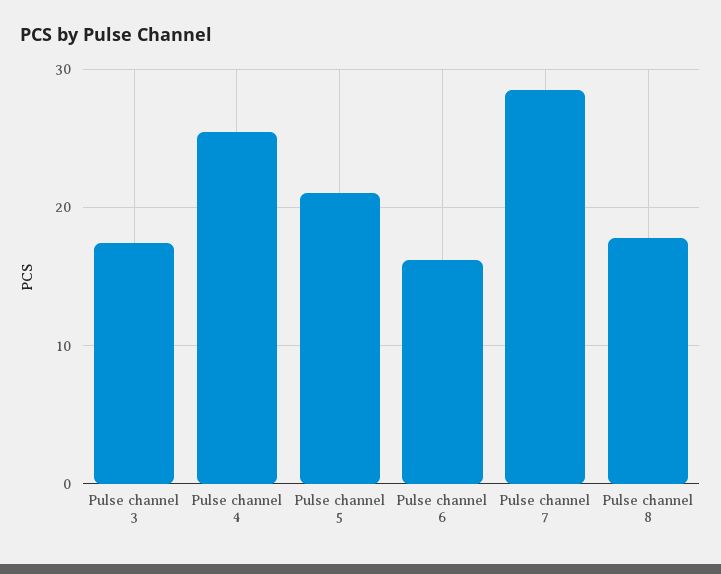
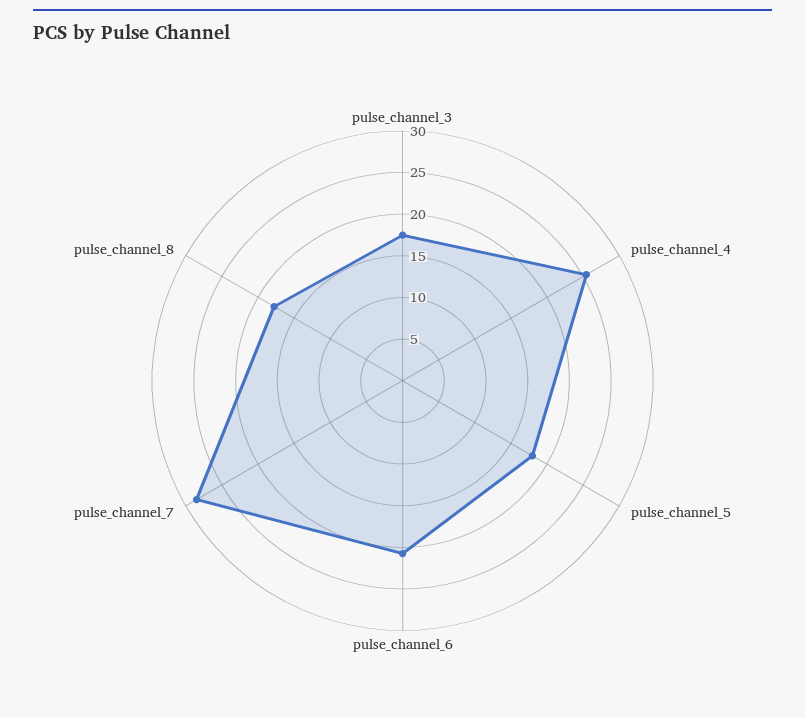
  {
    "Pulse channel 3": 17,
    "Pulse channel 4": 25,
-   "Pulse channel 5": 21,
+   "Pulse channel 5": 18,
-   "Pulse channel 6": 16,
+   "Pulse channel 6": 21,
    "Pulse channel 7": 29,
    "Pulse channel 8": 18
  }

